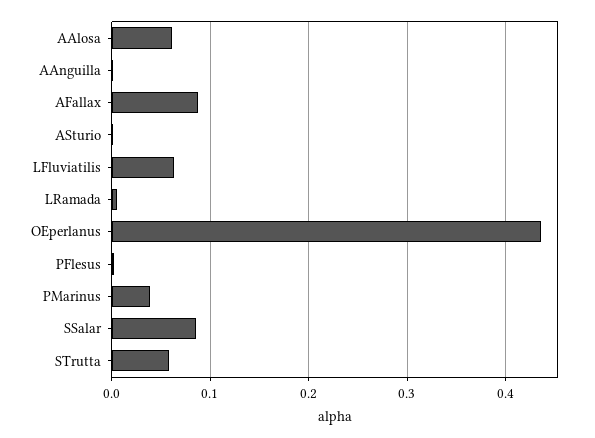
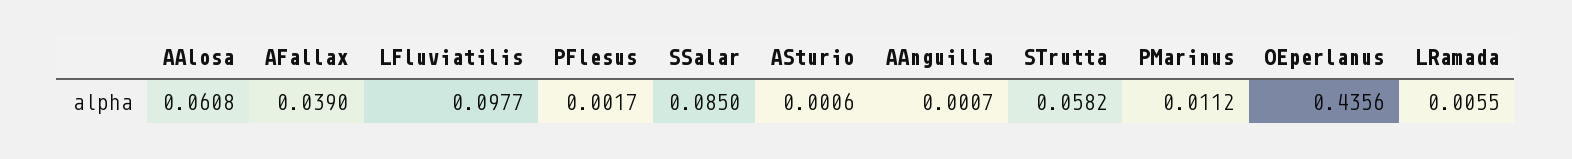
  {
    "AAlosa": 0.0608,
    "AAnguilla": 0.0007,
-   "AFallax": 0.09,
+   "AFallax": 0.039,
    "ASturio": 0.0006,
-   "LFluviatilis": 0.06,
+   "LFluviatilis": 0.0977,
    "LRamada": 0.0055,
    "OEperlanus": 0.4356,
    "PFlesus": 0.0017,
-   "PMarinus": 0.04,
+   "PMarinus": 0.0112,
    "SSalar": 0.085,
    "STrutta": 0.0582
  }

